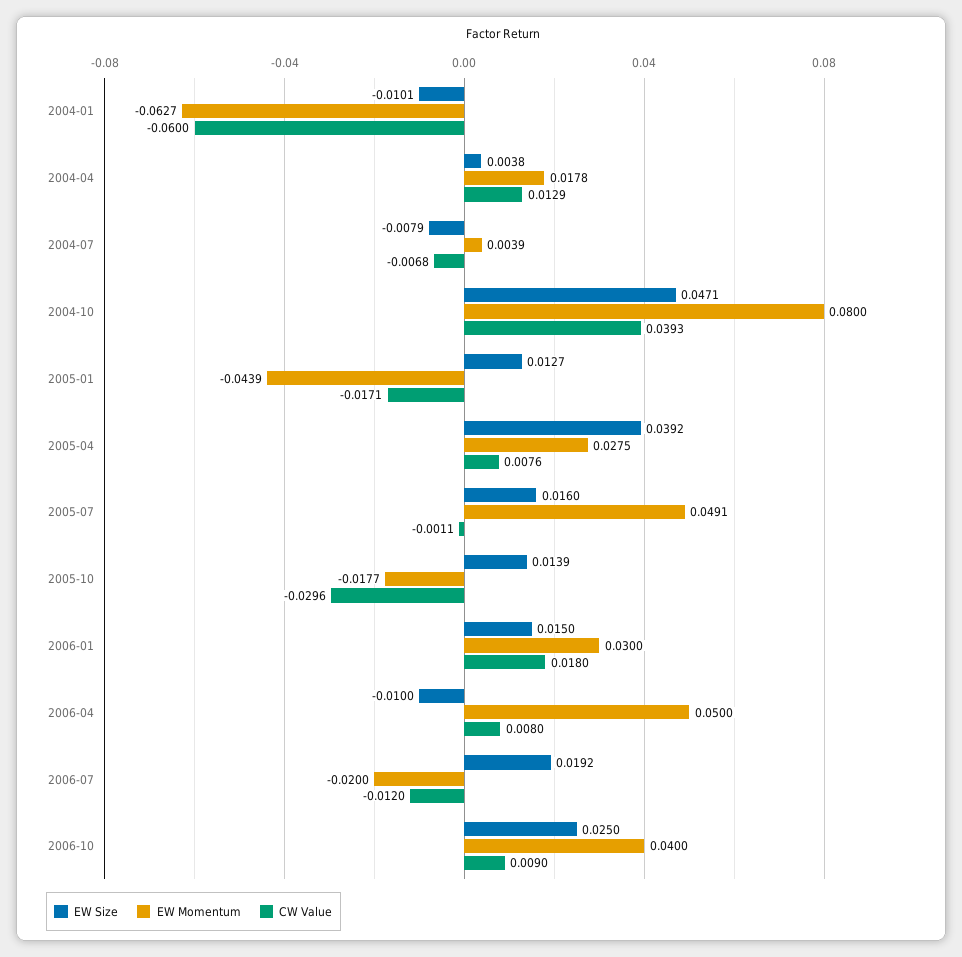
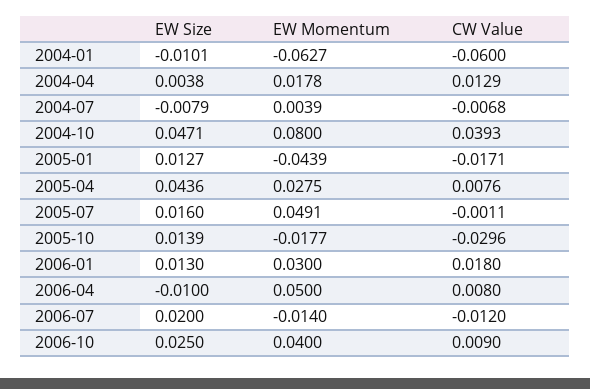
  {
    "EW Size": {
      "2004-01": -0.0101,
      "2004-04": 0.0038,
      "2004-07": -0.0079,
      "2004-10": 0.0471,
      "2005-01": 0.0127,
-     "2005-04": 0.0392,
+     "2005-04": 0.0436,
      "2005-07": 0.016,
      "2005-10": 0.0139,
-     "2006-01": 0.015,
+     "2006-01": 0.013,
      "2006-04": -0.01,
-     "2006-07": 0.0192,
+     "2006-07": 0.02,
      "2006-10": 0.025
    },
    "EW Momentum": {
      "2004-01": -0.0627,
      "2004-04": 0.0178,
      "2004-07": 0.0039,
      "2004-10": 0.08,
      "2005-01": -0.0439,
      "2005-04": 0.0275,
      "2005-07": 0.0491,
      "2005-10": -0.0177,
      "2006-01": 0.03,
      "2006-04": 0.05,
-     "2006-07": -0.02,
+     "2006-07": -0.014,
      "2006-10": 0.04
    },
    "CW Value": {
      "2004-01": -0.06,
      "2004-04": 0.0129,
      "2004-07": -0.0068,
      "2004-10": 0.0393,
      "2005-01": -0.0171,
      "2005-04": 0.0076,
      "2005-07": -0.0011,
      "2005-10": -0.0296,
      "2006-01": 0.018,
      "2006-04": 0.008,
      "2006-07": -0.012,
      "2006-10": 0.009
    }
  }

